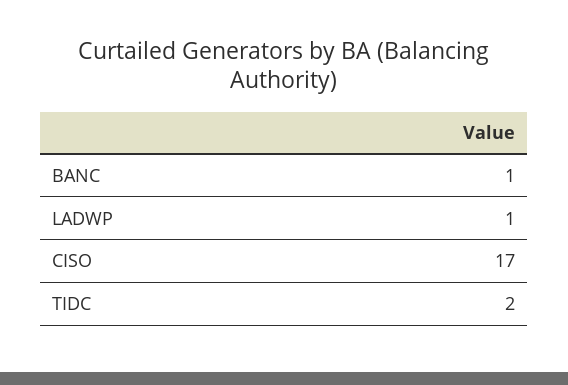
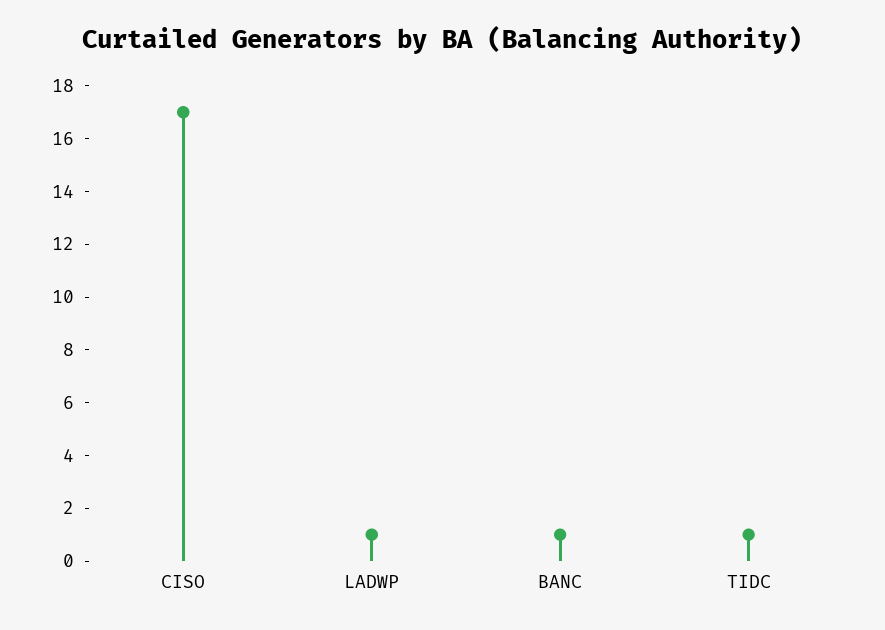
  {
    "BANC": 1,
    "LADWP": 1,
    "CISO": 17,
-   "TIDC": 2
+   "TIDC": 1
  }

